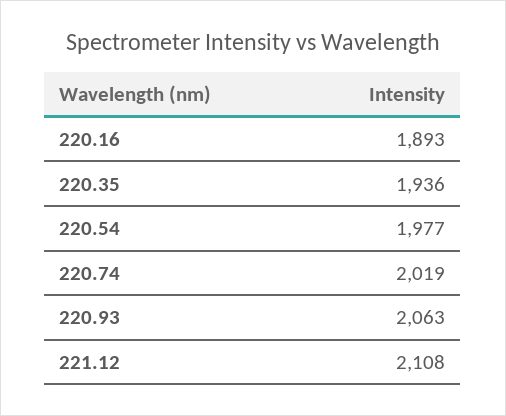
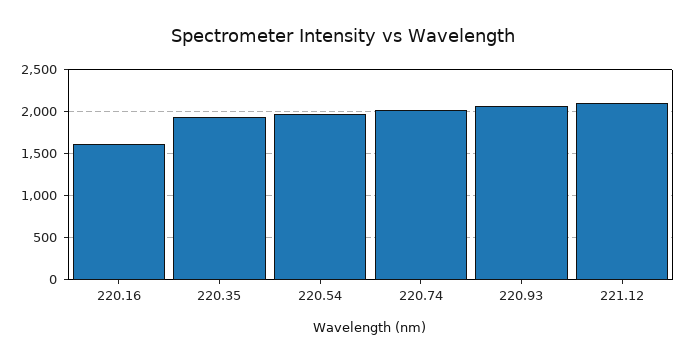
  {
-   "220.16": 1893,
+   "220.16": 1600,
    "220.35": 1936,
    "220.54": 1977,
    "220.74": 2019,
    "220.93": 2063,
    "221.12": 2108
  }

